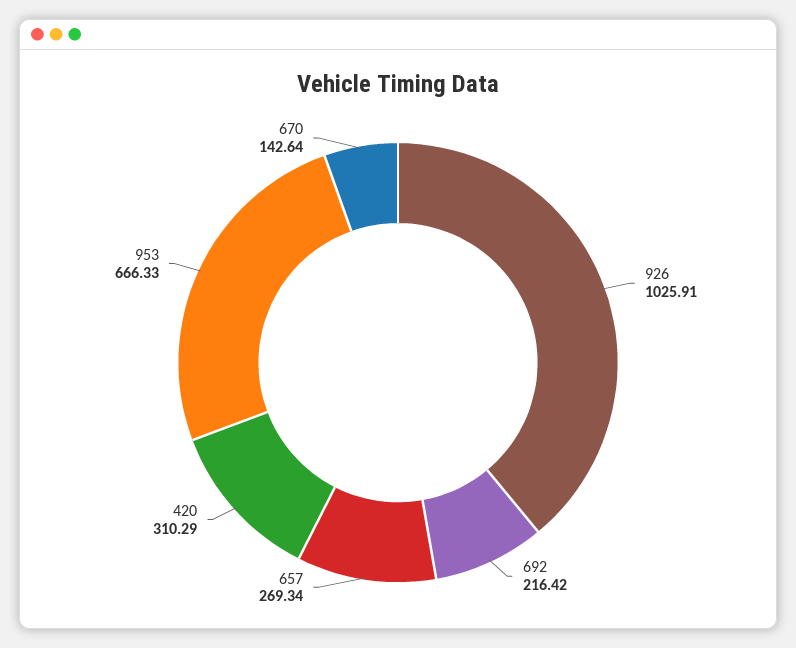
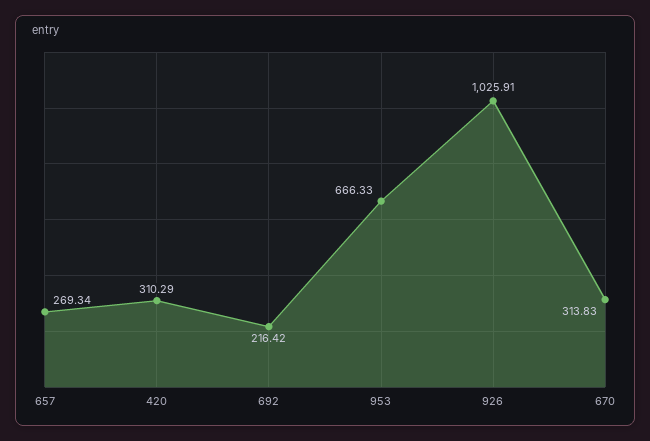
  {
    "926": 1025.91,
    "692": 216.42,
    "657": 269.34,
    "420": 310.29,
    "953": 666.33,
-   "670": 142.64
+   "670": 313.83
  }

